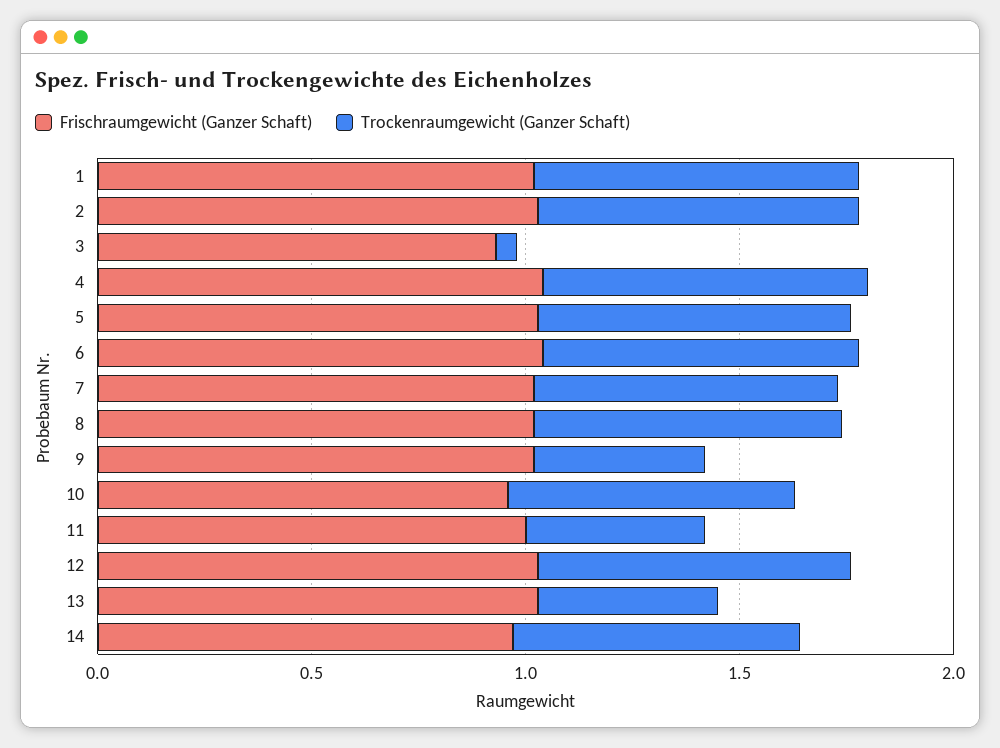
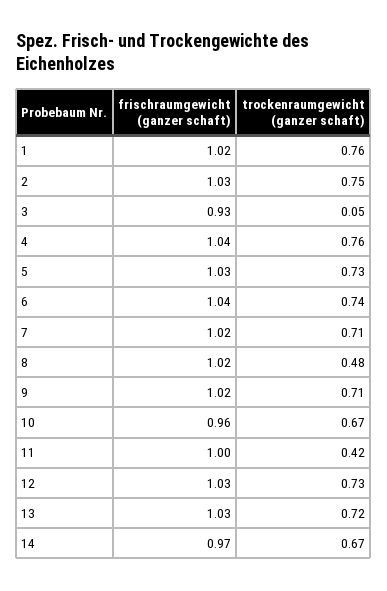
  {
    "Frischraumgewicht (Ganzer Schaft)": {
      "1": 1.02,
      "2": 1.03,
      "3": 0.93,
      "4": 1.04,
      "5": 1.03,
      "6": 1.04,
      "7": 1.02,
      "8": 1.02,
      "9": 1.02,
      "10": 0.96,
      "11": 1,
      "12": 1.03,
      "13": 1.03,
      "14": 0.97
    },
    "Trockenraumgewicht (Ganzer Schaft)": {
      "1": 0.76,
      "2": 0.75,
      "3": 0.05,
      "4": 0.76,
      "5": 0.73,
      "6": 0.74,
      "7": 0.71,
-     "8": 0.7,
+     "8": 0.48,
-     "9": 0.4,
+     "9": 0.71,
      "10": 0.67,
      "11": 0.42,
      "12": 0.73,
-     "13": 0.4,
+     "13": 0.72,
      "14": 0.67
    }
  }

